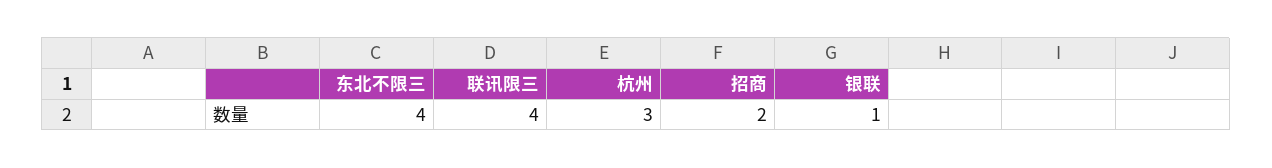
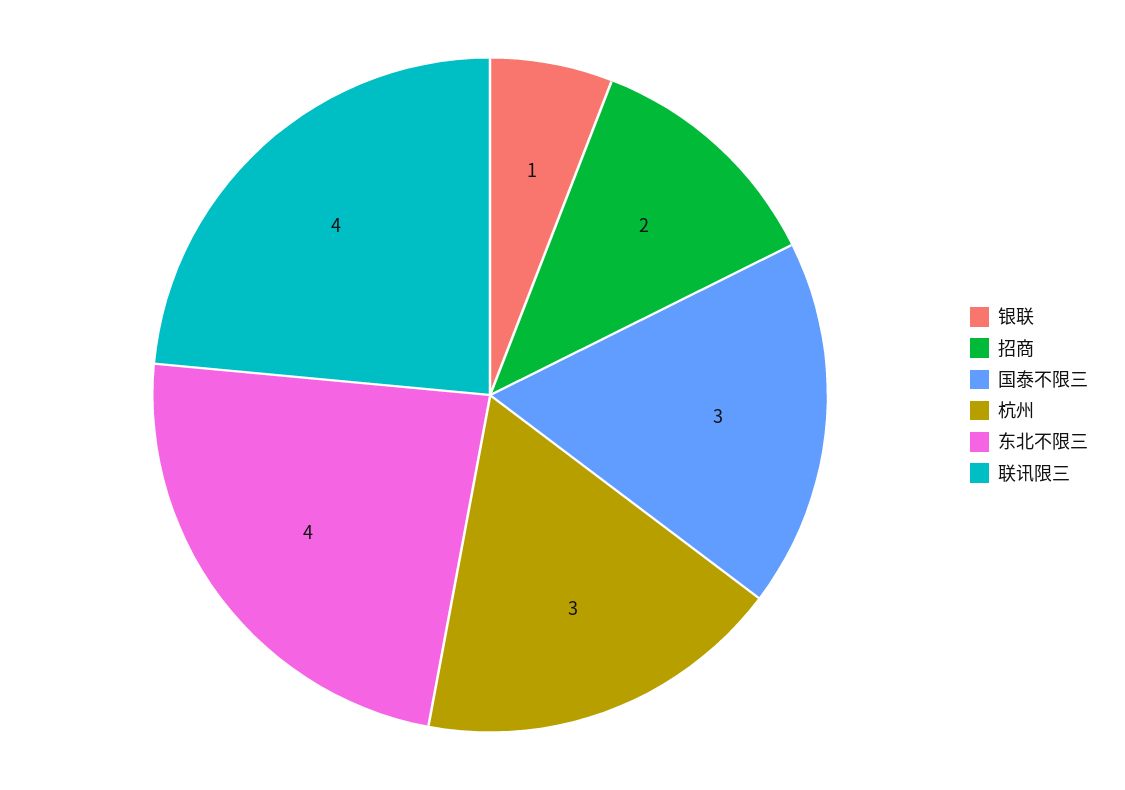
  {
    "东北不限三": 4,
    "联讯限三": 4,
    "杭州": 3,
    "招商": 2,
-   "银联": 1
+   "银联": 1,
+   "国泰不限三": 3
  }

